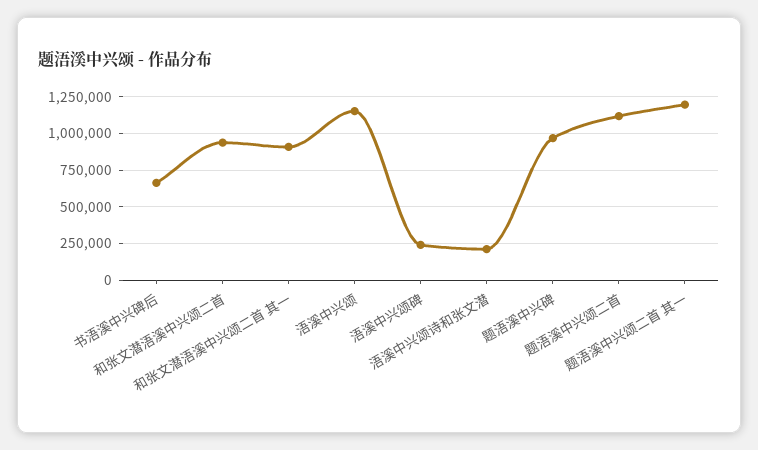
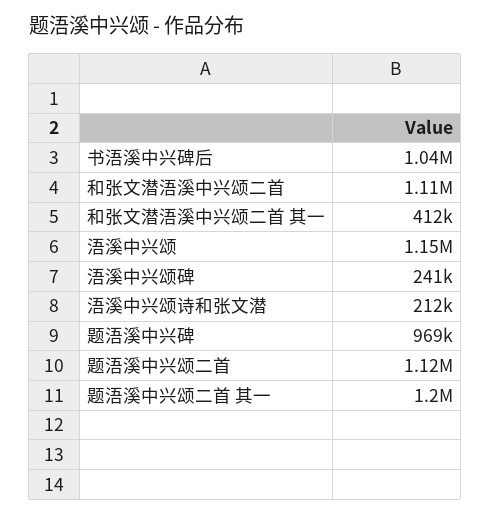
  {
-   "书浯溪中兴碑后": 650000,
+   "书浯溪中兴碑后": 1040000,
-   "和张文潜浯溪中兴颂二首": 950000,
+   "和张文潜浯溪中兴颂二首": 1110000,
-   "和张文潜浯溪中兴颂二首 其一": 900000,
+   "和张文潜浯溪中兴颂二首 其一": 412000,
    "浯溪中兴颂": 1150000,
    "浯溪中兴颂碑": 241000,
    "浯溪中兴颂诗和张文潜": 212000,
    "题浯溪中兴碑": 969000,
    "题浯溪中兴颂二首": 1120000,
    "题浯溪中兴颂二首 其一": 1200000
  }

